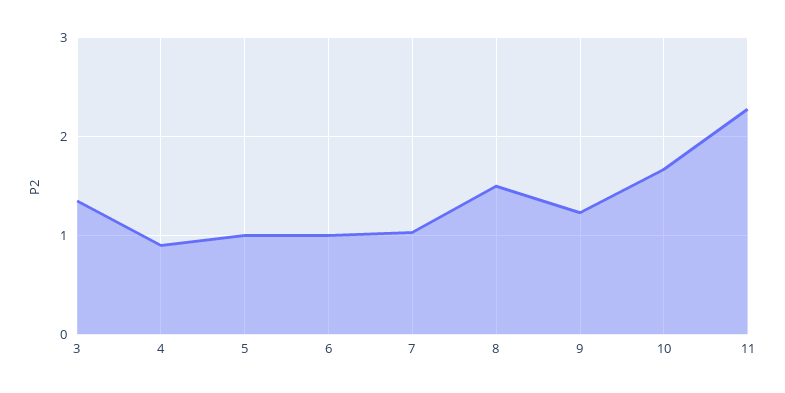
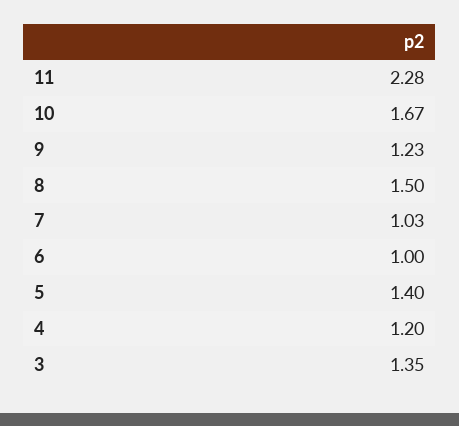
  {
    "3": 1.35,
-   "4": 0.9,
+   "4": 1.2,
-   "5": 1,
+   "5": 1.4,
    "6": 1,
    "7": 1.03,
    "8": 1.5,
    "9": 1.23,
    "10": 1.67,
    "11": 2.28
  }

